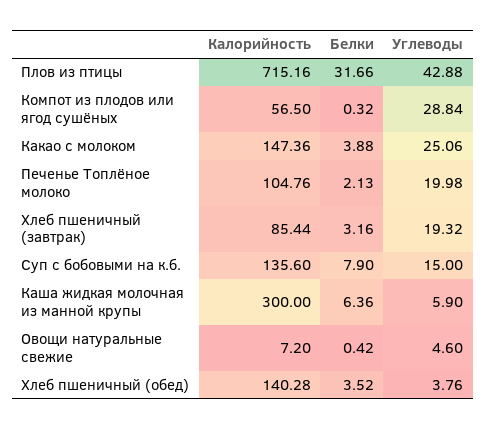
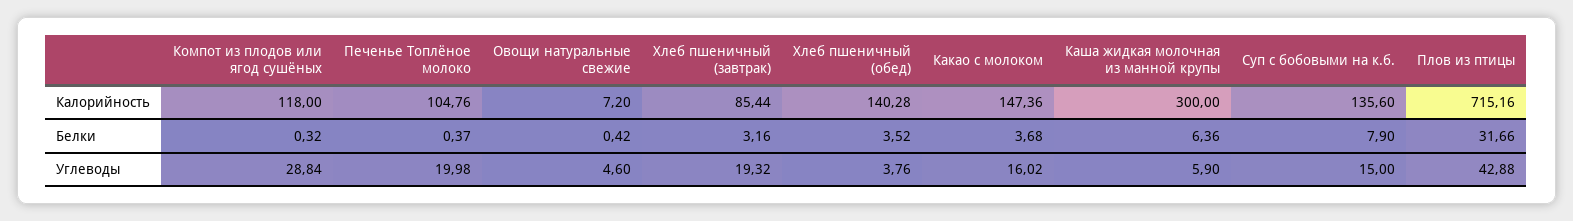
  {
    "Калорийность": {
      "Плов из птицы": 715.16,
-     "Компот из плодов или ягод сушёных": 56.5,
+     "Компот из плодов или ягод сушёных": 118,
      "Какао с молоком": 147.36,
      "Печенье Топлёное молоко": 104.76,
      "Хлеб пшеничный (завтрак)": 85.44,
      "Суп с бобовыми на к.б.": 135.6,
      "Каша жидкая молочная из манной крупы": 300,
      "Овощи натуральные свежие": 7.2,
      "Хлеб пшеничный (обед)": 140.28
    },
    "Белки": {
      "Плов из птицы": 31.66,
      "Компот из плодов или ягод сушёных": 0.32,
-     "Какао с молоком": 3.88,
+     "Какао с молоком": 3.68,
-     "Печенье Топлёное молоко": 2.13,
+     "Печенье Топлёное молоко": 0.37,
      "Хлеб пшеничный (завтрак)": 3.16,
      "Суп с бобовыми на к.б.": 7.9,
      "Каша жидкая молочная из манной крупы": 6.36,
      "Овощи натуральные свежие": 0.42,
      "Хлеб пшеничный (обед)": 3.52
    },
    "Углеводы": {
      "Плов из птицы": 42.88,
      "Компот из плодов или ягод сушёных": 28.84,
-     "Какао с молоком": 25.06,
+     "Какао с молоком": 16.02,
      "Печенье Топлёное молоко": 19.98,
      "Хлеб пшеничный (завтрак)": 19.32,
      "Суп с бобовыми на к.б.": 15,
      "Каша жидкая молочная из манной крупы": 5.9,
      "Овощи натуральные свежие": 4.6,
      "Хлеб пшеничный (обед)": 3.76
    }
  }

